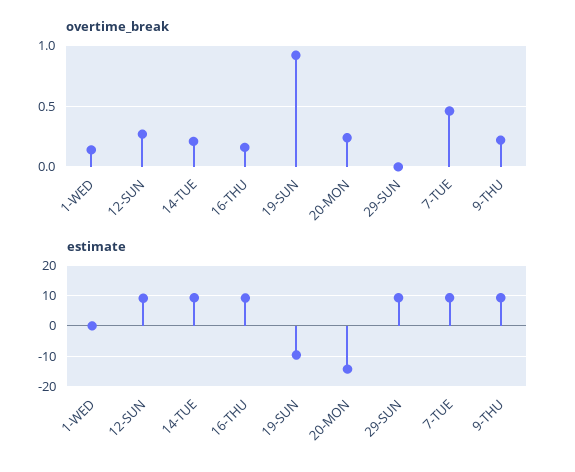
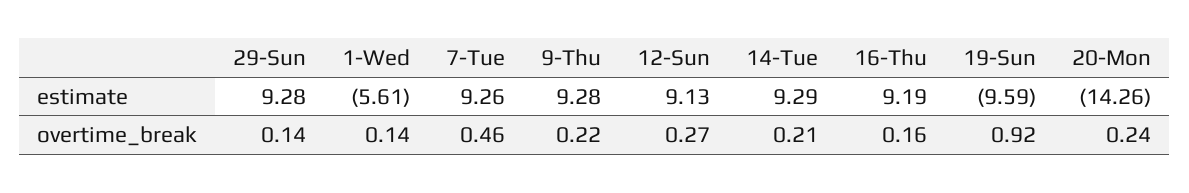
  {
    "overtime_break": {
      "1-WED": 0.14,
      "12-SUN": 0.27,
      "14-TUE": 0.21,
      "16-THU": 0.16,
      "19-SUN": 0.92,
      "20-MON": 0.24,
-     "29-SUN": 0,
+     "29-SUN": 0.14,
      "7-TUE": 0.46,
      "9-THU": 0.22
    },
    "estimate": {
-     "1-WED": 0,
+     "1-WED": -5.61,
      "12-SUN": 9.13,
      "14-TUE": 9.29,
      "16-THU": 9.19,
      "19-SUN": -9.59,
      "20-MON": -14.26,
      "29-SUN": 9.28,
      "7-TUE": 9.26,
      "9-THU": 9.28
    }
  }

